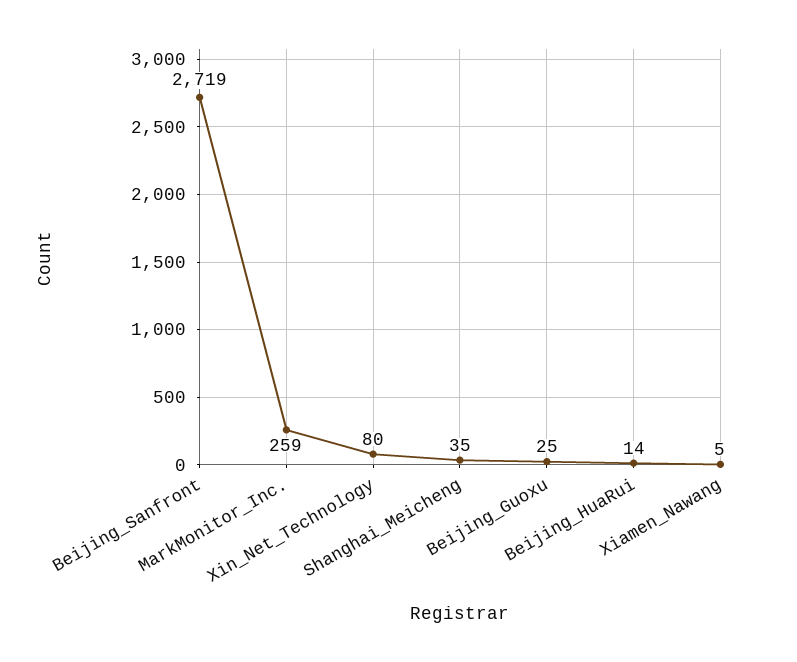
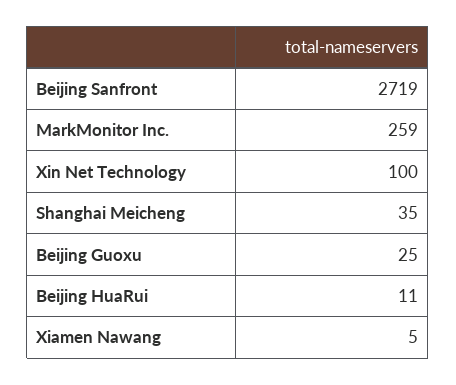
  {
    "Beijing_Sanfront": 2719,
    "MarkMonitor_Inc.": 259,
-   "Xin_Net_Technology": 80,
+   "Xin_Net_Technology": 100,
    "Shanghai_Meicheng": 35,
    "Beijing_Guoxu": 25,
-   "Beijing_HuaRui": 14,
+   "Beijing_HuaRui": 11,
    "Xiamen_Nawang": 5
  }

